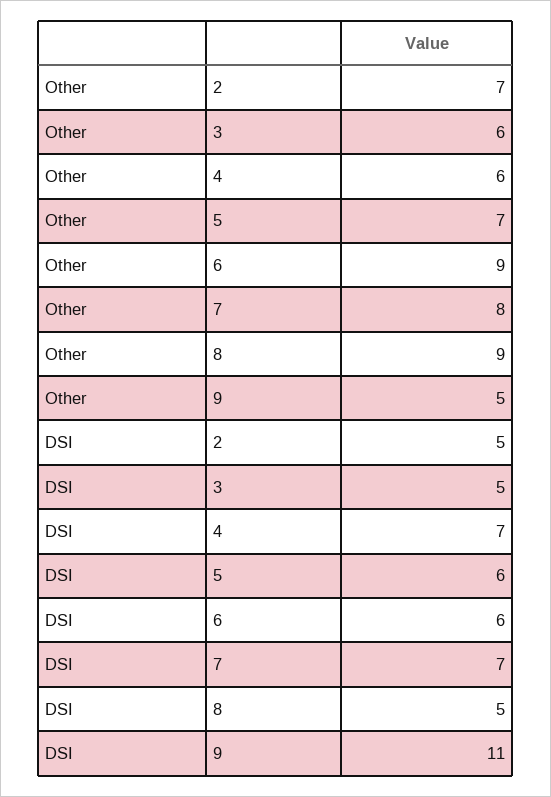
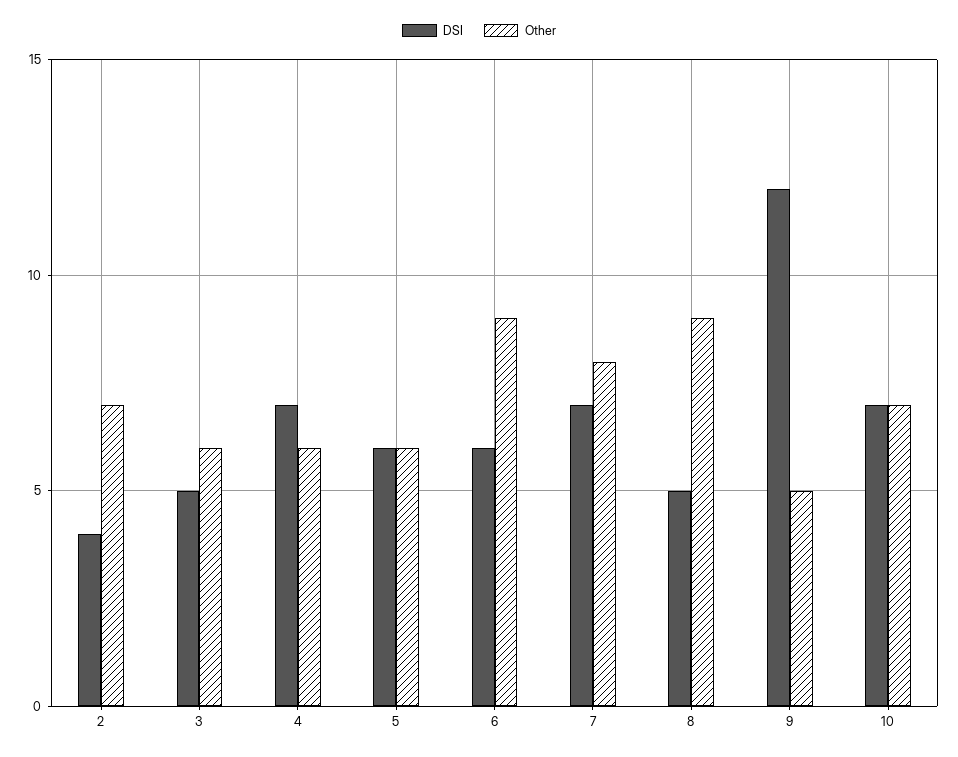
  {
    "Other": {
      "2": 7,
      "3": 6,
      "4": 6,
-     "5": 7,
+     "5": 6,
      "6": 9,
      "7": 8,
      "8": 9,
-     "9": 5
+     "9": 5,
+     "10": 7
    },
    "DSI": {
-     "2": 5,
+     "2": 4,
      "3": 5,
      "4": 7,
      "5": 6,
      "6": 6,
      "7": 7,
      "8": 5,
-     "9": 11
+     "9": 12,
+     "10": 7
    }
  }

